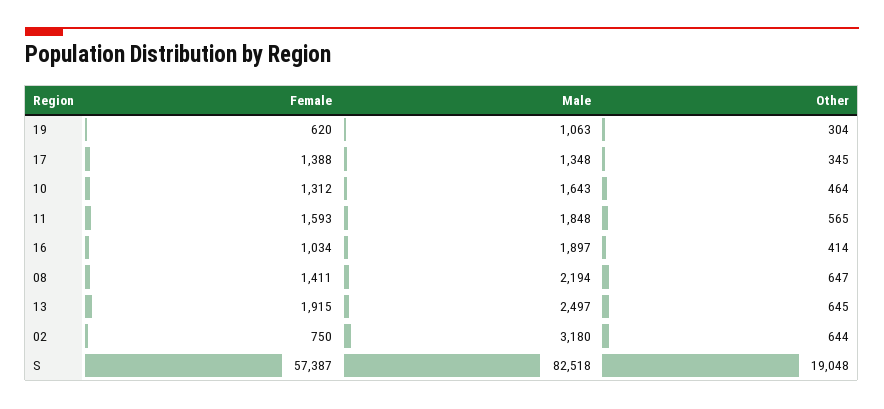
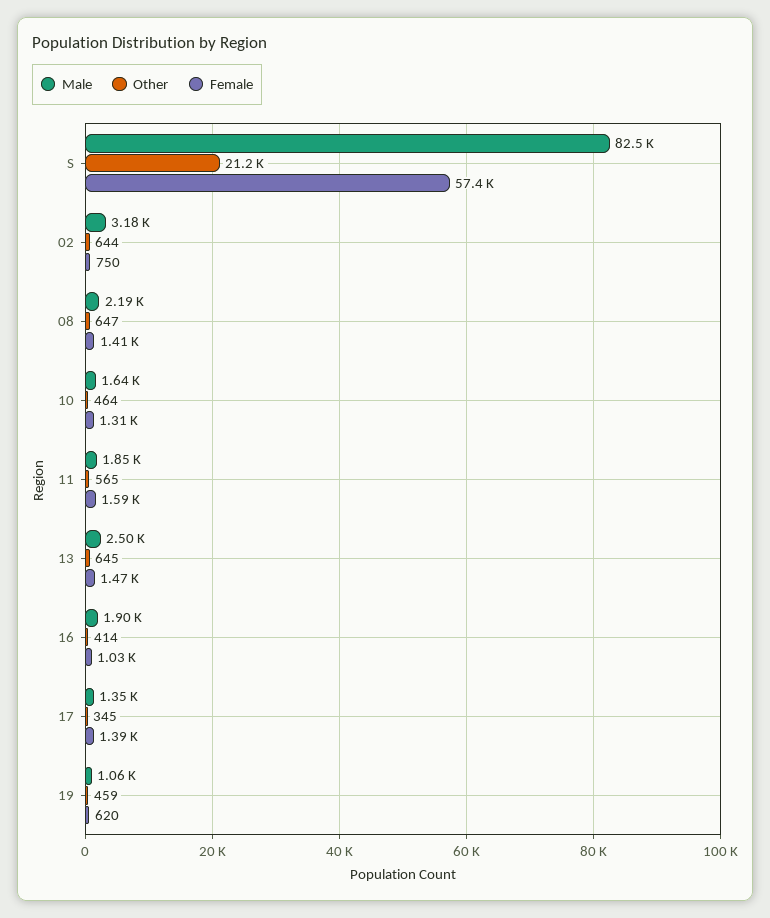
  {
    "Female": {
      "19": 620,
      "17": 1388,
      "10": 1312,
      "11": 1593,
      "16": 1034,
      "08": 1411,
-     "13": 1915,
+     "13": 1470,
      "02": 750,
      "S": 57387
    },
    "Male": {
      "19": 1063,
      "17": 1348,
      "10": 1643,
      "11": 1848,
      "16": 1897,
      "08": 2194,
      "13": 2497,
      "02": 3180,
      "S": 82518
    },
    "Other": {
-     "19": 304,
+     "19": 459,
      "17": 345,
      "10": 464,
      "11": 565,
      "16": 414,
      "08": 647,
      "13": 645,
      "02": 644,
-     "S": 19048
+     "S": 21200
    }
  }

